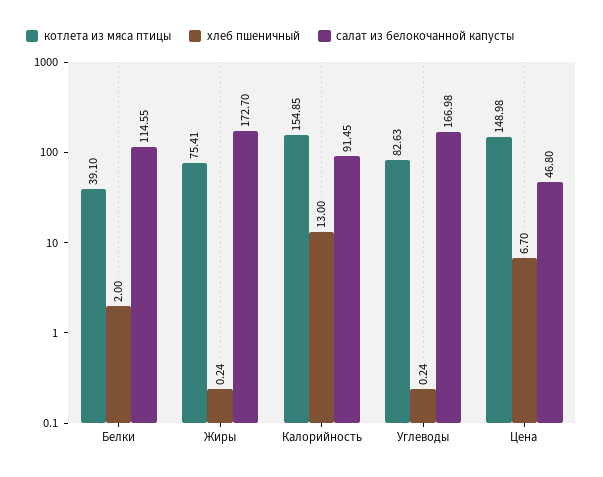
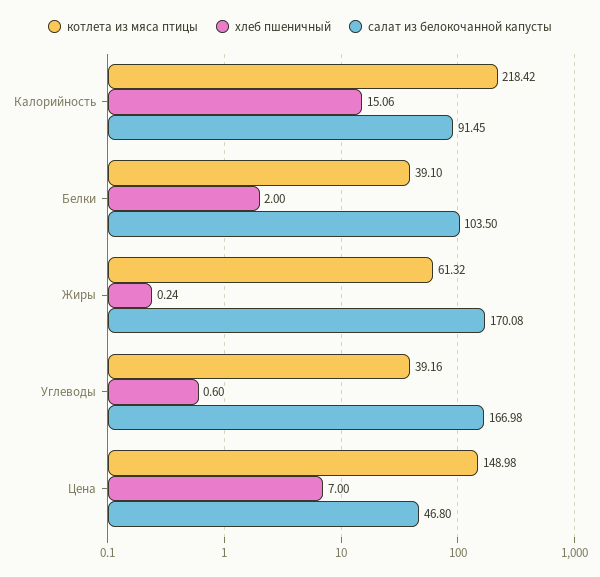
  {
    "котлета из мяса птицы": {
      "Белки": 39.1,
-     "Жиры": 75.41,
+     "Жиры": 61.32,
-     "Калорийность": 154.85,
+     "Калорийность": 218.42,
-     "Углеводы": 82.63,
+     "Углеводы": 39.16,
      "Цена": 148.98
    },
    "хлеб пшеничный": {
      "Белки": 2,
      "Жиры": 0.24,
-     "Калорийность": 13,
+     "Калорийность": 15.06,
-     "Углеводы": 0.24,
+     "Углеводы": 0.6,
-     "Цена": 6.7
+     "Цена": 7
    },
    "салат из белокочанной капусты": {
-     "Белки": 114.55,
+     "Белки": 103.5,
-     "Жиры": 172.7,
+     "Жиры": 170.08,
      "Калорийность": 91.45,
      "Углеводы": 166.98,
      "Цена": 46.8
    }
  }

